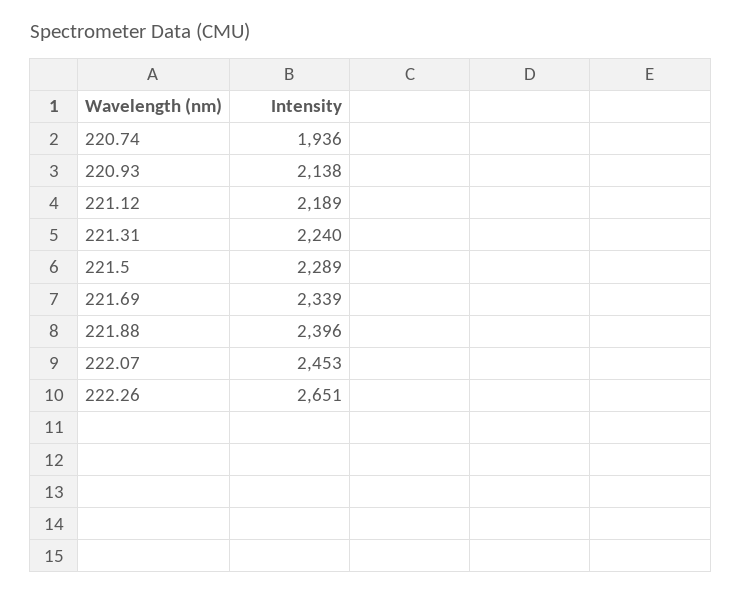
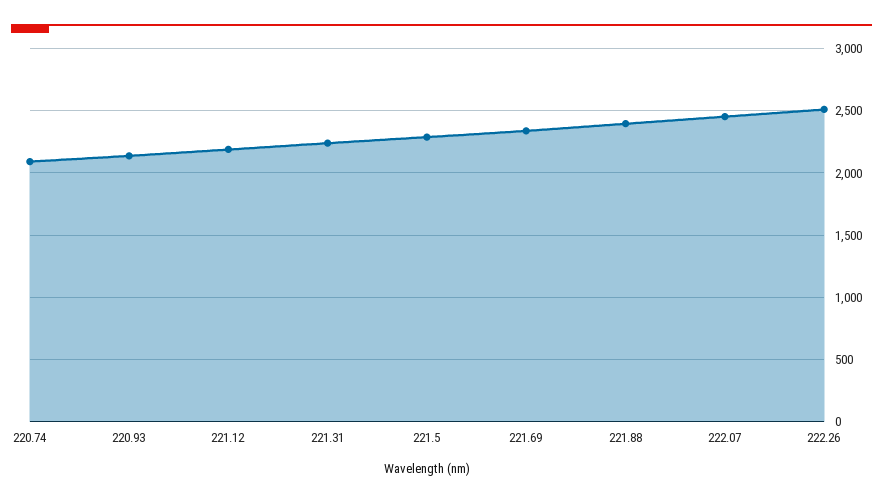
  {
-   "220.74": 1936,
+   "220.74": 2100,
    "220.93": 2138,
    "221.12": 2189,
    "221.31": 2240,
    "221.5": 2289,
    "221.69": 2339,
    "221.88": 2396,
    "222.07": 2453,
-   "222.26": 2651
+   "222.26": 2500
  }

